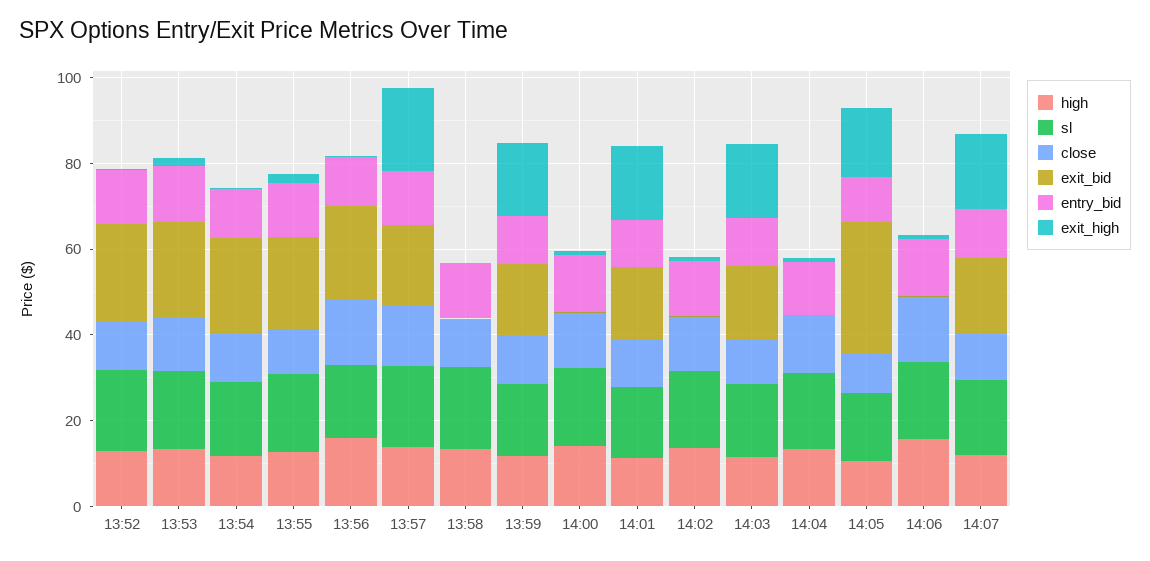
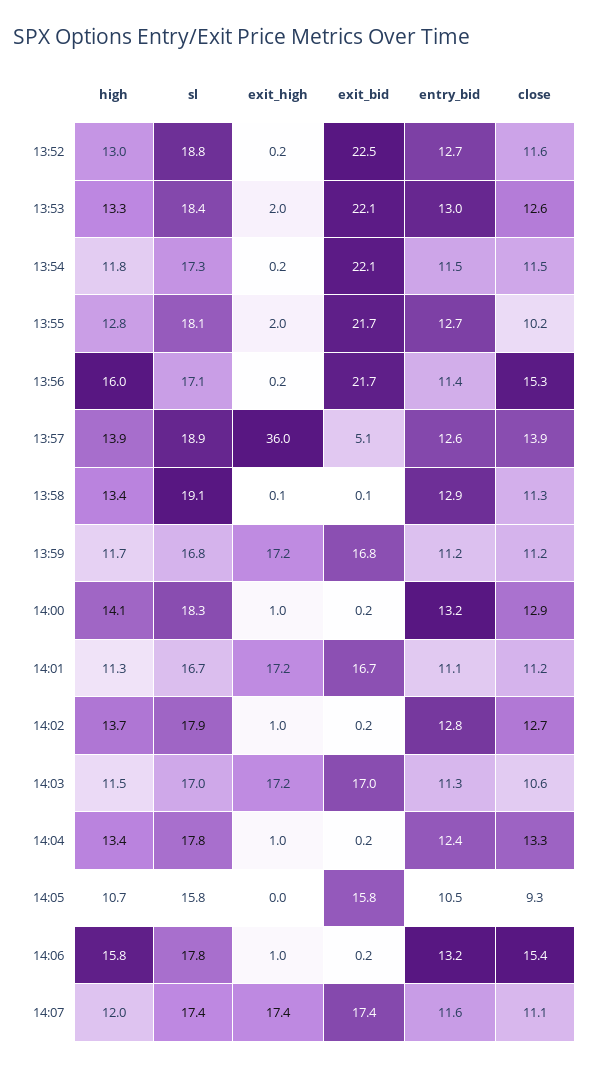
  {
    "high": {
      "13:52": 13,
      "13:53": 13.3,
      "13:54": 11.8,
      "13:55": 12.8,
      "13:56": 16,
      "13:57": 13.9,
      "13:58": 13.4,
      "13:59": 11.7,
      "14:00": 14.1,
      "14:01": 11.3,
      "14:02": 13.7,
      "14:03": 11.5,
      "14:04": 13.4,
      "14:05": 10.7,
      "14:06": 15.8,
      "14:07": 12
    },
    "sl": {
      "13:52": 18.8,
      "13:53": 18.4,
      "13:54": 17.3,
      "13:55": 18.1,
      "13:56": 17.1,
      "13:57": 18.9,
      "13:58": 19.1,
      "13:59": 16.8,
      "14:00": 18.3,
      "14:01": 16.7,
      "14:02": 17.9,
      "14:03": 17,
      "14:04": 17.8,
      "14:05": 15.8,
      "14:06": 17.8,
      "14:07": 17.4
    },
    "close": {
      "13:52": 11.6,
      "13:53": 12.6,
      "13:54": 11.5,
      "13:55": 10.2,
      "13:56": 15.3,
      "13:57": 13.9,
      "13:58": 11.3,
      "13:59": 11.2,
      "14:00": 12.9,
      "14:01": 11.2,
      "14:02": 12.7,
      "14:03": 10.6,
      "14:04": 13.3,
      "14:05": 9.3,
      "14:06": 15.4,
      "14:07": 11.1
    },
    "exit_bid": {
      "13:52": 22.5,
      "13:53": 22.1,
      "13:54": 22.1,
      "13:55": 21.7,
      "13:56": 21.7,
-     "13:57": 20,
+     "13:57": 5.1,
      "13:58": 0.1,
      "13:59": 16.8,
      "14:00": 0.2,
      "14:01": 16.7,
      "14:02": 0.2,
      "14:03": 17,
      "14:04": 0.2,
-     "14:05": 30,
+     "14:05": 15.8,
      "14:06": 0.2,
      "14:07": 17.4
    },
    "entry_bid": {
      "13:52": 12.7,
      "13:53": 13,
      "13:54": 11.5,
      "13:55": 12.7,
      "13:56": 11.4,
      "13:57": 12.6,
      "13:58": 12.9,
      "13:59": 11.2,
      "14:00": 13.2,
      "14:01": 11.1,
      "14:02": 12.8,
      "14:03": 11.3,
      "14:04": 12.4,
      "14:05": 10.5,
      "14:06": 13.2,
      "14:07": 11.6
    },
    "exit_high": {
      "13:52": 0.2,
      "13:53": 2,
      "13:54": 0.2,
      "13:55": 2,
      "13:56": 0.2,
-     "13:57": 20,
+     "13:57": 36,
      "13:58": 0.1,
      "13:59": 17.2,
      "14:00": 1,
      "14:01": 17.2,
      "14:02": 1,
      "14:03": 17.2,
      "14:04": 1,
-     "14:05": 15,
+     "14:05": 0,
      "14:06": 1,
      "14:07": 17.4
    }
  }

